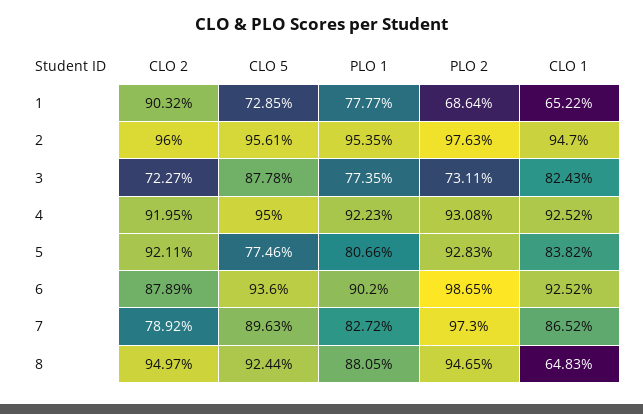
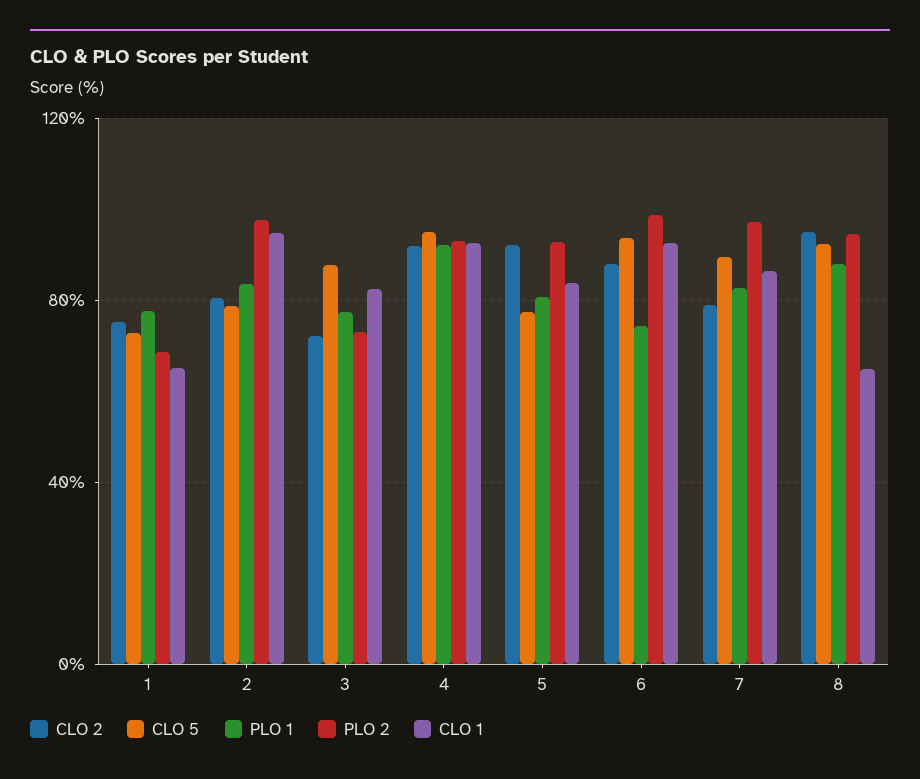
  {
    "CLO 2": {
-     "1": 90.32,
+     "1": 75,
-     "2": 96,
+     "2": 80,
      "3": 72.27,
      "4": 91.95,
      "5": 92.11,
      "6": 87.89,
      "7": 78.92,
      "8": 94.97
    },
    "CLO 5": {
      "1": 72.85,
-     "2": 95.61,
+     "2": 80,
      "3": 87.78,
      "4": 95,
      "5": 77.46,
      "6": 93.6,
      "7": 89.63,
      "8": 92.44
    },
    "PLO 1": {
      "1": 77.77,
-     "2": 95.35,
+     "2": 85,
      "3": 77.35,
      "4": 92.23,
      "5": 80.66,
-     "6": 90.2,
+     "6": 75,
      "7": 82.72,
      "8": 88.05
    },
    "PLO 2": {
      "1": 68.64,
      "2": 97.63,
      "3": 73.11,
      "4": 93.08,
      "5": 92.83,
      "6": 98.65,
      "7": 97.3,
      "8": 94.65
    },
    "CLO 1": {
      "1": 65.22,
      "2": 94.7,
      "3": 82.43,
      "4": 92.52,
      "5": 83.82,
      "6": 92.52,
      "7": 86.52,
      "8": 64.83
    }
  }

